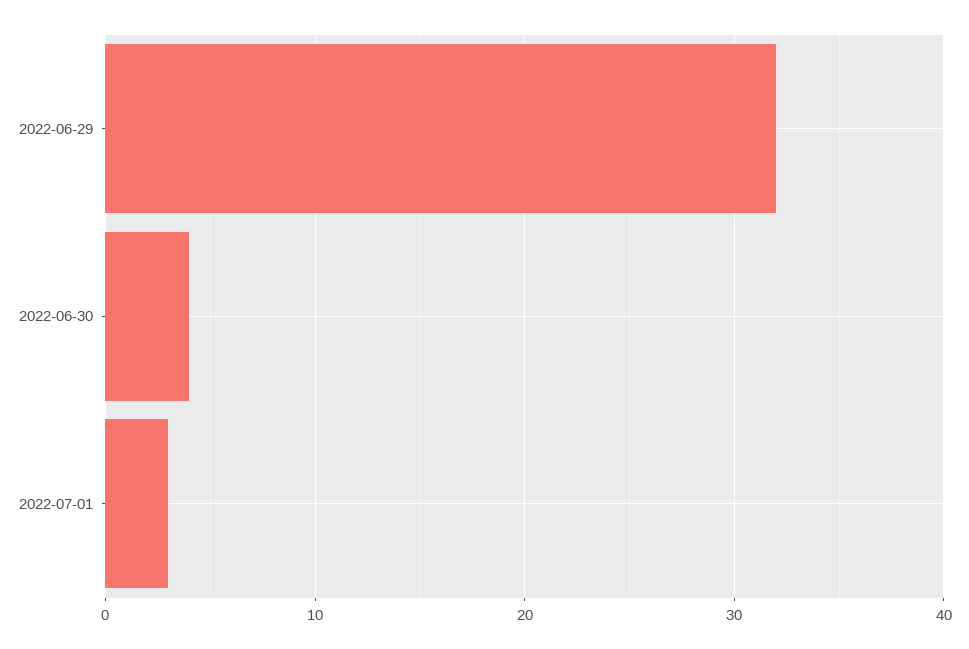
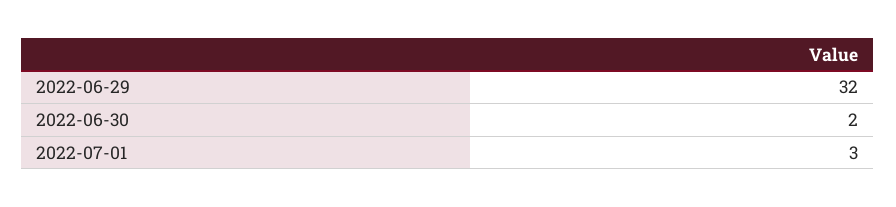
  {
    "2022-06-29": 32,
-   "2022-06-30": 4,
+   "2022-06-30": 2,
    "2022-07-01": 3
  }

